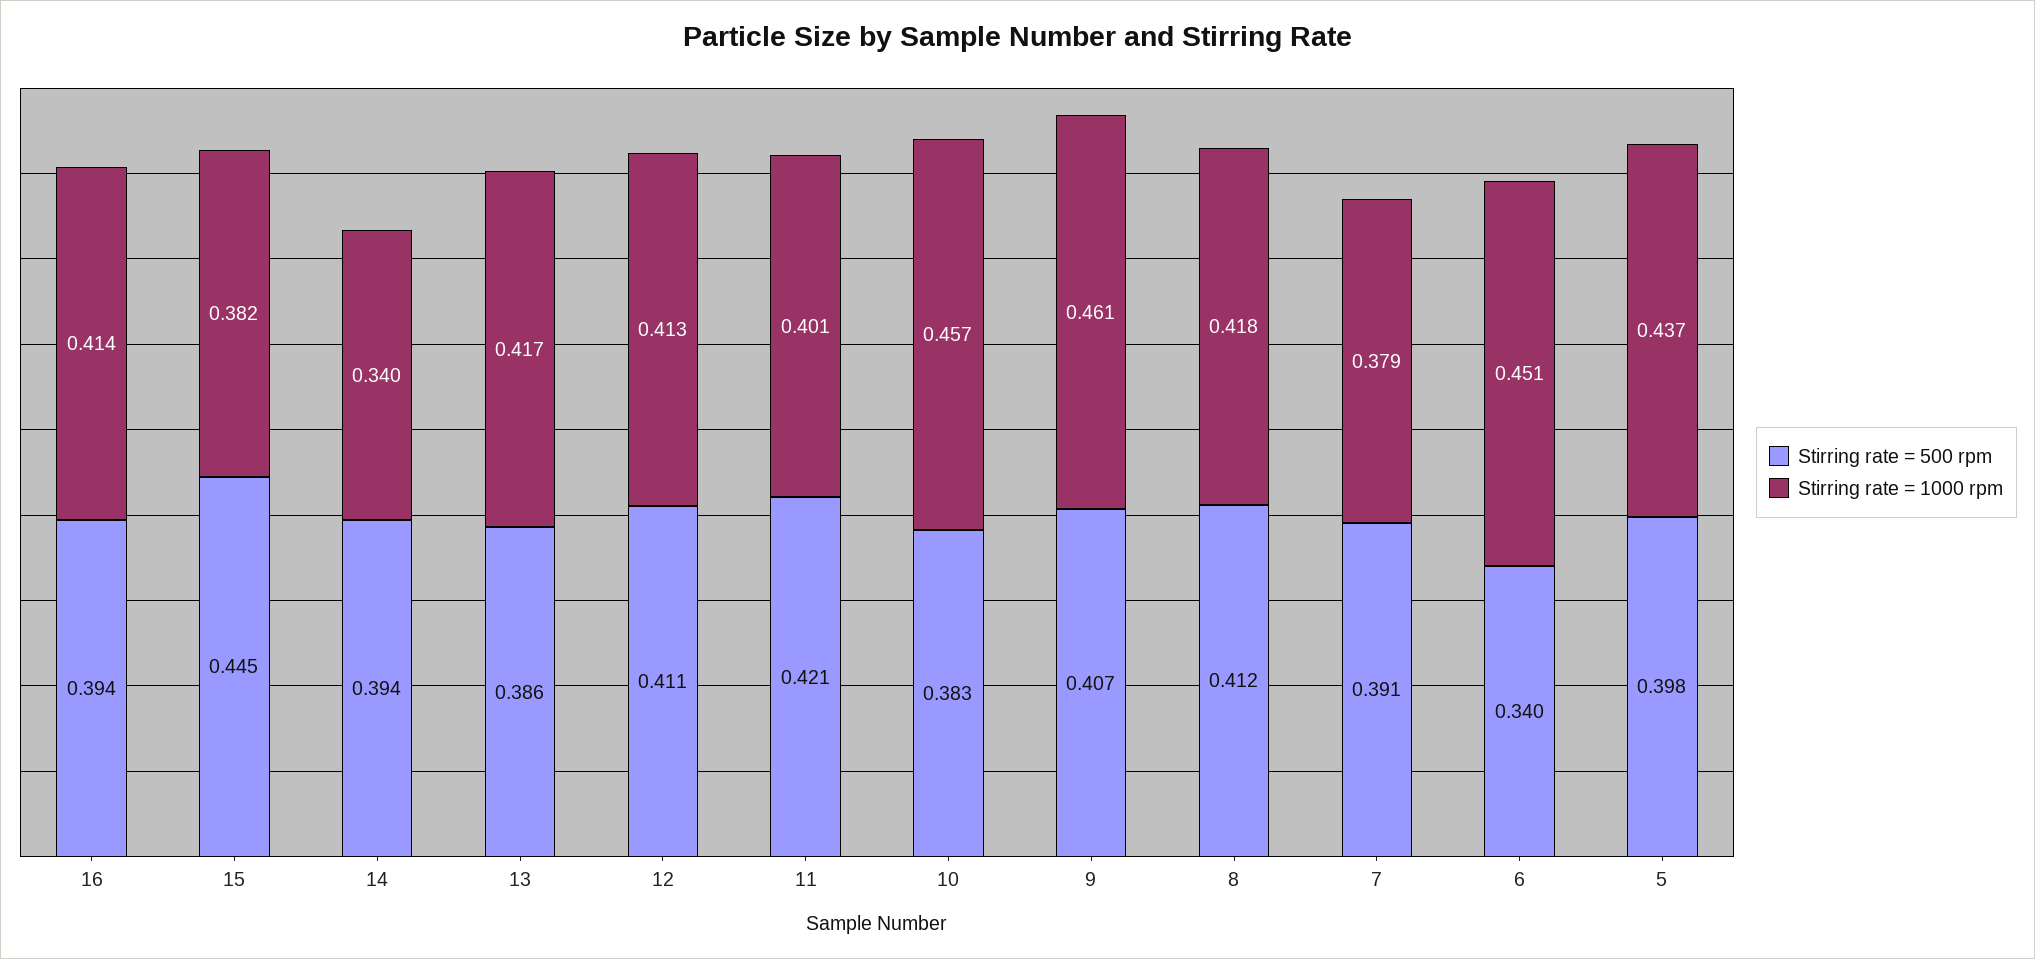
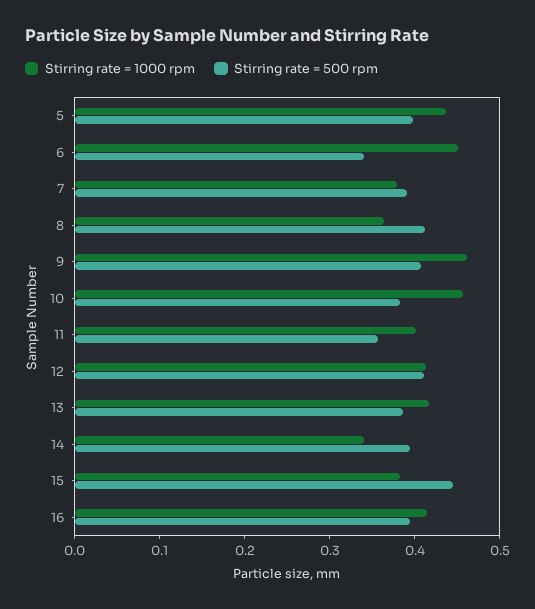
  {
    "Stirring rate = 500 rpm": {
      "16": 0.394,
      "15": 0.445,
      "14": 0.394,
      "13": 0.386,
      "12": 0.411,
-     "11": 0.421,
+     "11": 0.36,
      "10": 0.383,
      "9": 0.407,
      "8": 0.412,
      "7": 0.391,
      "6": 0.34,
      "5": 0.398
    },
    "Stirring rate = 1000 rpm": {
      "16": 0.414,
      "15": 0.382,
      "14": 0.34,
      "13": 0.417,
      "12": 0.413,
      "11": 0.401,
      "10": 0.457,
      "9": 0.461,
-     "8": 0.418,
+     "8": 0.36,
      "7": 0.379,
      "6": 0.451,
      "5": 0.437
    }
  }

